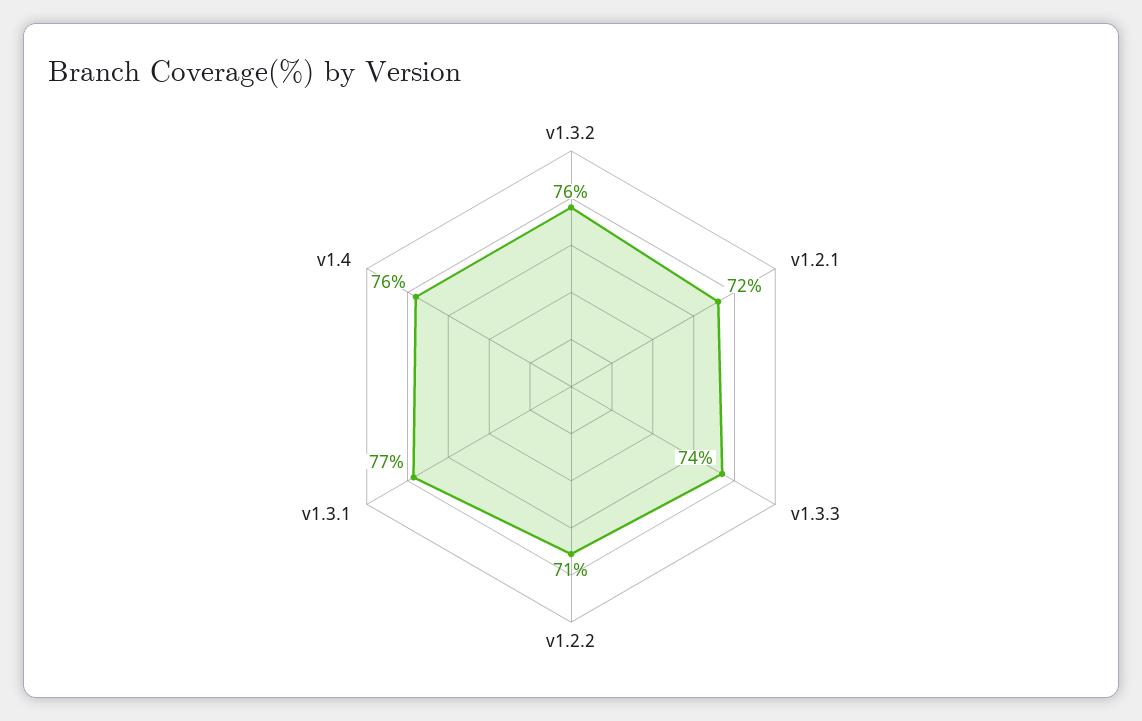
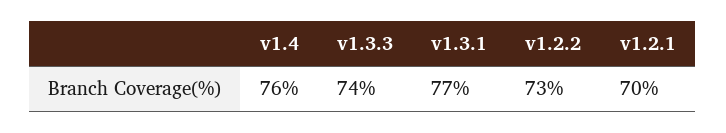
  {
-   "v1.3.2": 76,
-   "v1.2.1": 72,
+   "v1.2.1": 70,
    "v1.3.3": 74,
-   "v1.2.2": 71,
+   "v1.2.2": 73,
    "v1.3.1": 77,
    "v1.4": 76
  }

